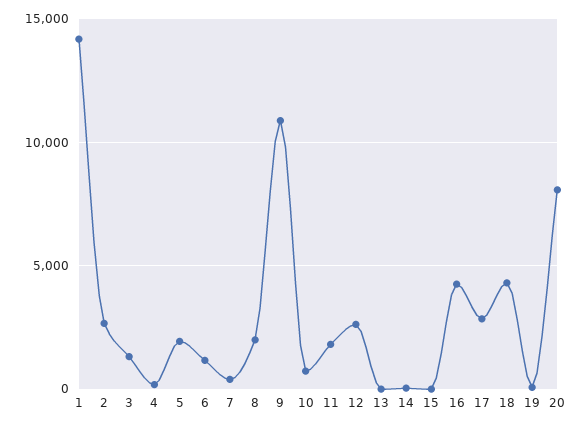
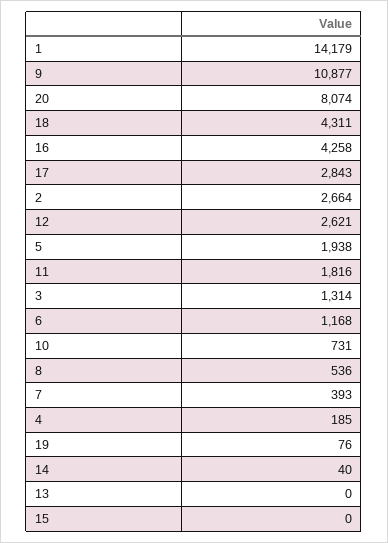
  {
    "1": 14179,
    "2": 2664,
    "3": 1314,
    "4": 185,
    "5": 1938,
    "6": 1168,
    "7": 393,
-   "8": 2000,
+   "8": 536,
    "9": 10877,
    "10": 731,
    "11": 1816,
    "12": 2621,
    "13": 0,
    "14": 40,
    "15": 0,
    "16": 4258,
    "17": 2843,
    "18": 4311,
    "19": 76,
    "20": 8074
  }

